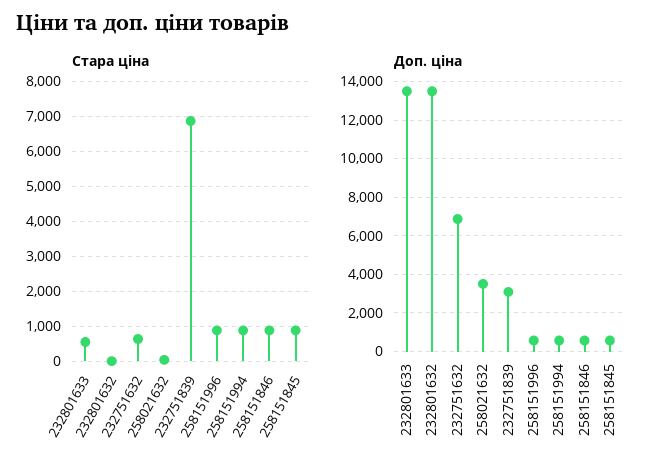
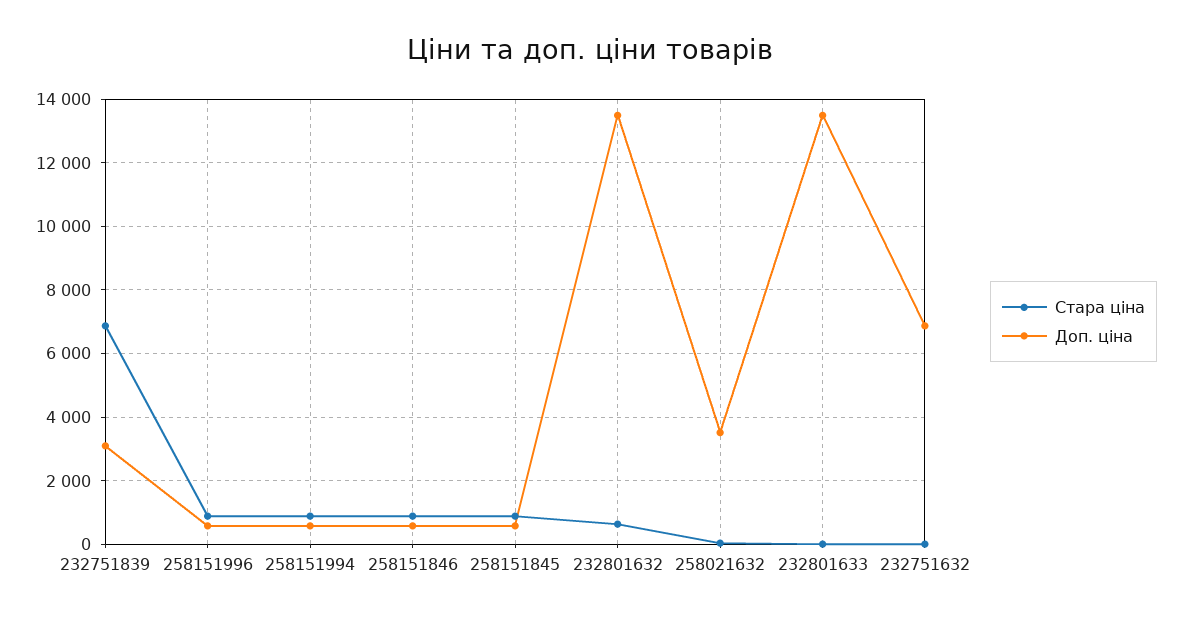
  {
    "Стара ціна": {
-     "232801633": 600,
+     "232801633": 0,
-     "232801632": 0,
+     "232801632": 600,
-     "232751632": 600,
+     "232751632": 0,
      "258021632": 0,
      "232751839": 6800,
      "258151996": 800,
      "258151994": 800,
      "258151846": 800,
      "258151845": 800
    },
    "Доп. ціна": {
      "232801633": 13400,
      "232801632": 13400,
      "232751632": 6800,
      "258021632": 3600,
      "232751839": 3000,
      "258151996": 600,
      "258151994": 600,
      "258151846": 600,
      "258151845": 600
    }
  }

